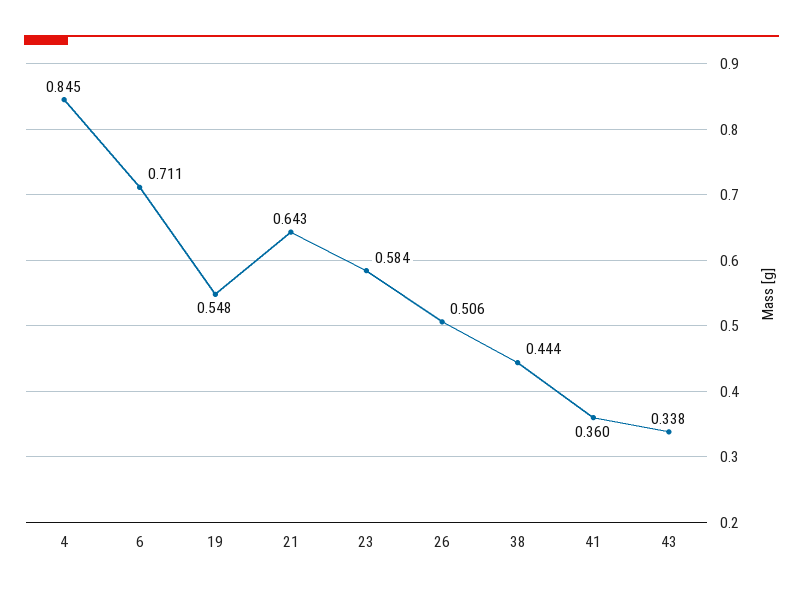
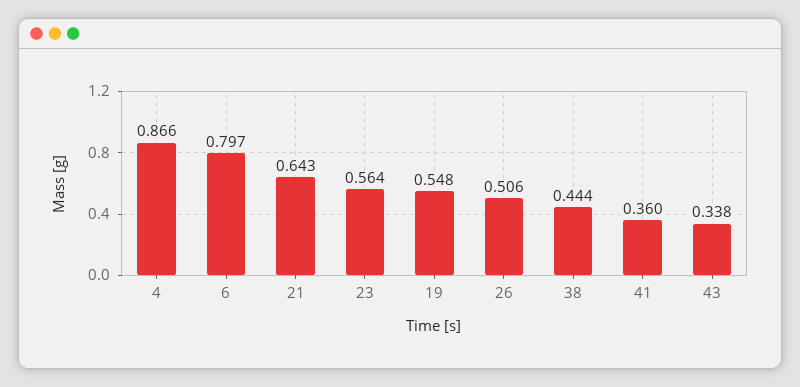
  {
-   "4": 0.845,
+   "4": 0.866,
-   "6": 0.711,
+   "6": 0.797,
    "19": 0.548,
    "21": 0.643,
-   "23": 0.584,
+   "23": 0.564,
    "26": 0.506,
    "38": 0.444,
    "41": 0.36,
    "43": 0.338
  }

